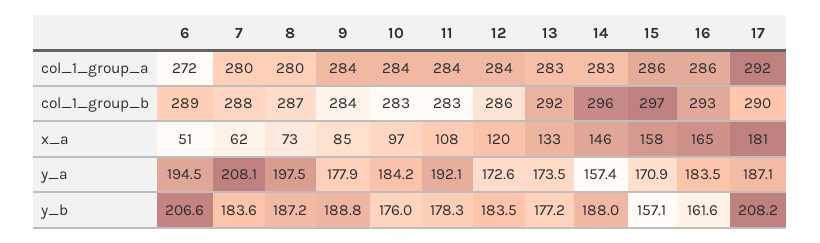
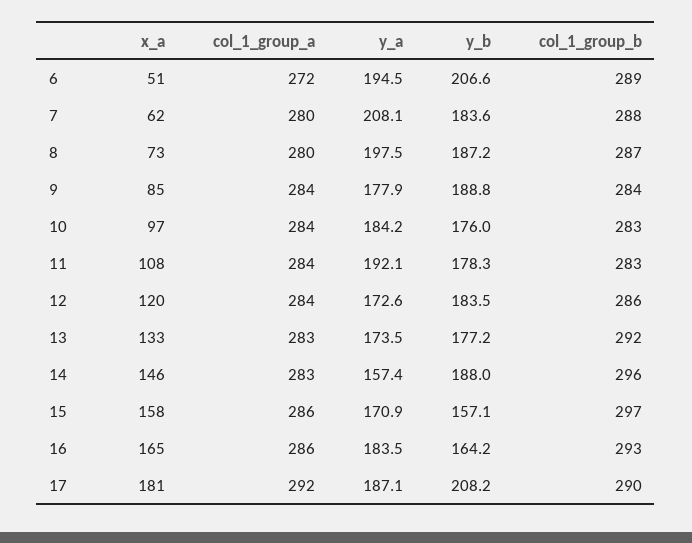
  {
    "6": {
      "col_1_group_a": 272,
      "col_1_group_b": 289,
      "x_a": 51,
      "y_a": 194.5,
      "y_b": 206.6
    },
    "7": {
      "col_1_group_a": 280,
      "col_1_group_b": 288,
      "x_a": 62,
      "y_a": 208.1,
      "y_b": 183.6
    },
    "8": {
      "col_1_group_a": 280,
      "col_1_group_b": 287,
      "x_a": 73,
      "y_a": 197.5,
      "y_b": 187.2
    },
    "9": {
      "col_1_group_a": 284,
      "col_1_group_b": 284,
      "x_a": 85,
      "y_a": 177.9,
      "y_b": 188.8
    },
    "10": {
      "col_1_group_a": 284,
      "col_1_group_b": 283,
      "x_a": 97,
      "y_a": 184.2,
      "y_b": 176
    },
    "11": {
      "col_1_group_a": 284,
      "col_1_group_b": 283,
      "x_a": 108,
      "y_a": 192.1,
      "y_b": 178.3
    },
    "12": {
      "col_1_group_a": 284,
      "col_1_group_b": 286,
      "x_a": 120,
      "y_a": 172.6,
      "y_b": 183.5
    },
    "13": {
      "col_1_group_a": 283,
      "col_1_group_b": 292,
      "x_a": 133,
      "y_a": 173.5,
      "y_b": 177.2
    },
    "14": {
      "col_1_group_a": 283,
      "col_1_group_b": 296,
      "x_a": 146,
      "y_a": 157.4,
      "y_b": 188
    },
    "15": {
      "col_1_group_a": 286,
      "col_1_group_b": 297,
      "x_a": 158,
      "y_a": 170.9,
      "y_b": 157.1
    },
    "16": {
      "col_1_group_a": 286,
      "col_1_group_b": 293,
      "x_a": 165,
      "y_a": 183.5,
-     "y_b": 161.6
+     "y_b": 164.2
    },
    "17": {
      "col_1_group_a": 292,
      "col_1_group_b": 290,
      "x_a": 181,
      "y_a": 187.1,
      "y_b": 208.2
    }
  }

